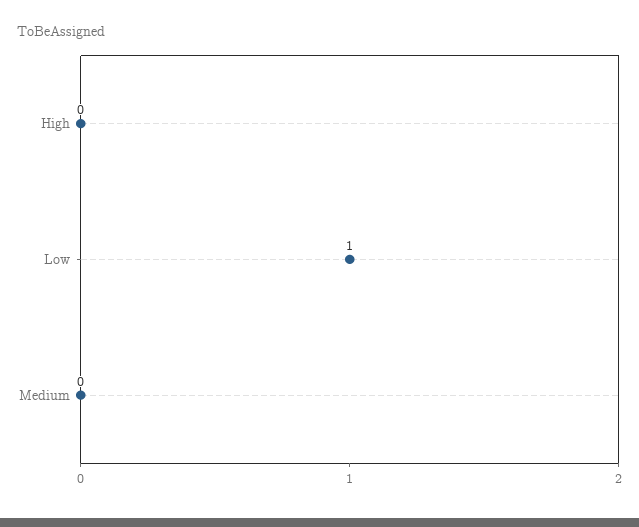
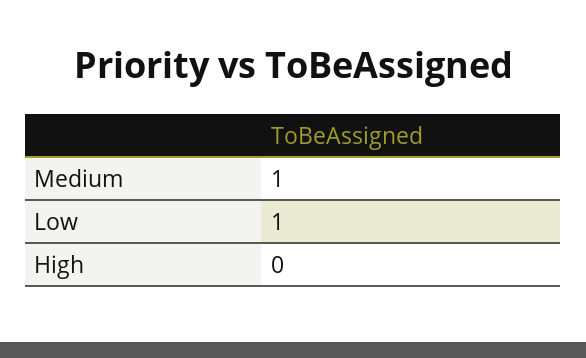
  {
    "High": 0,
    "Low": 1,
-   "Medium": 0
+   "Medium": 1
  }

